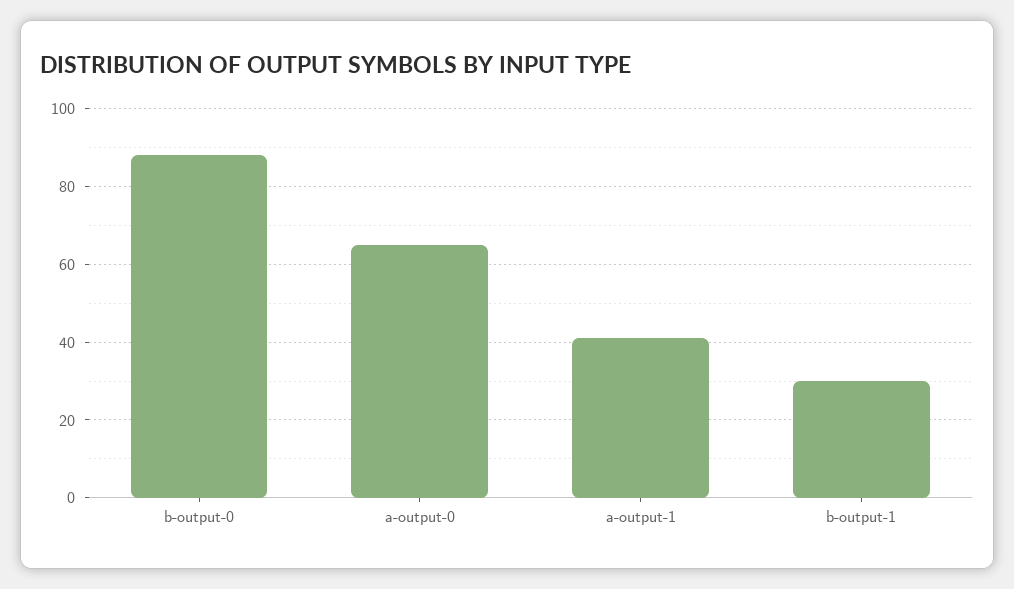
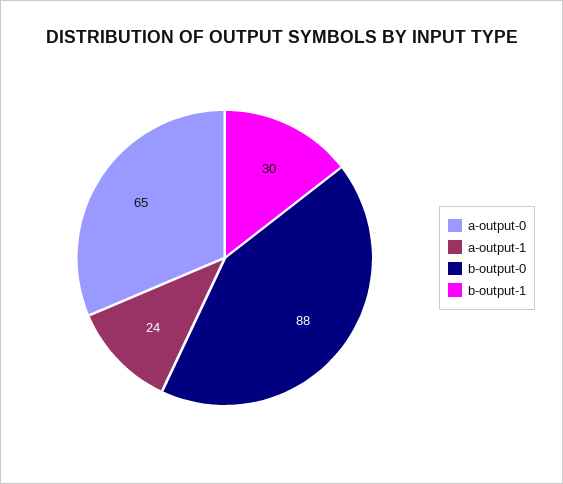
  {
    "b-output-0": 88,
    "a-output-0": 65,
-   "a-output-1": 40,
+   "a-output-1": 24,
    "b-output-1": 30
  }

